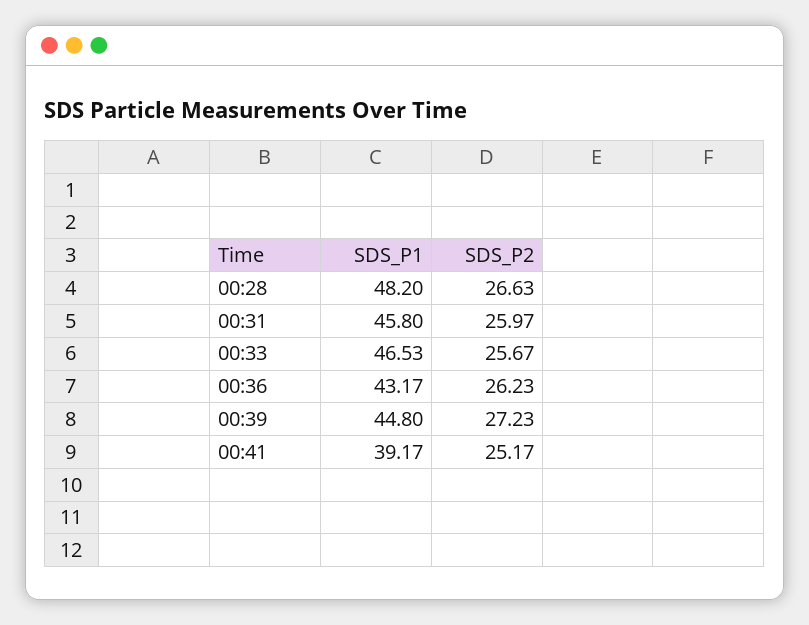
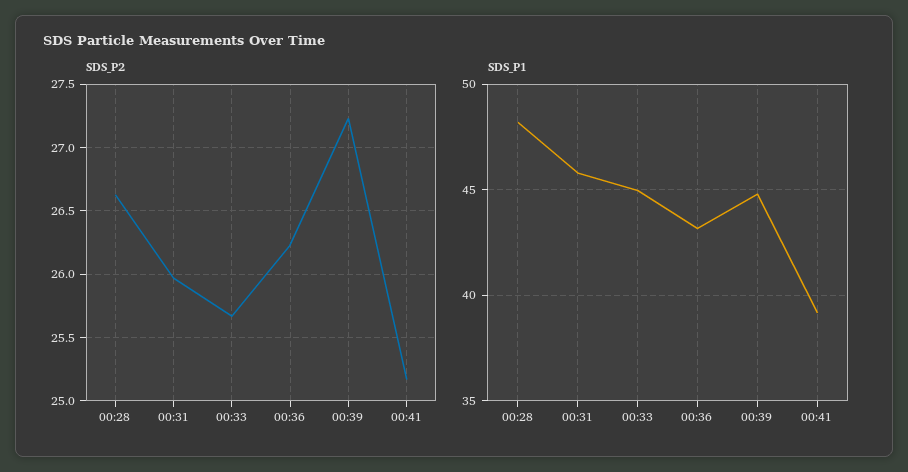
  {
    "SDS_P1": {
      "00:28": 48.2,
      "00:31": 45.8,
-     "00:33": 46.53,
+     "00:33": 45,
      "00:36": 43.17,
      "00:39": 44.8,
      "00:41": 39.17
    },
    "SDS_P2": {
      "00:28": 26.63,
      "00:31": 25.97,
      "00:33": 25.67,
      "00:36": 26.23,
      "00:39": 27.23,
      "00:41": 25.17
    }
  }

